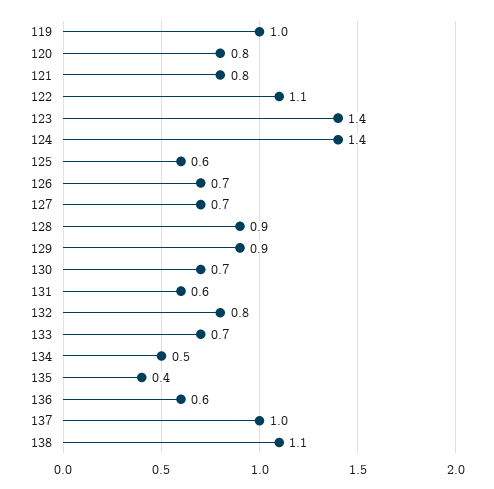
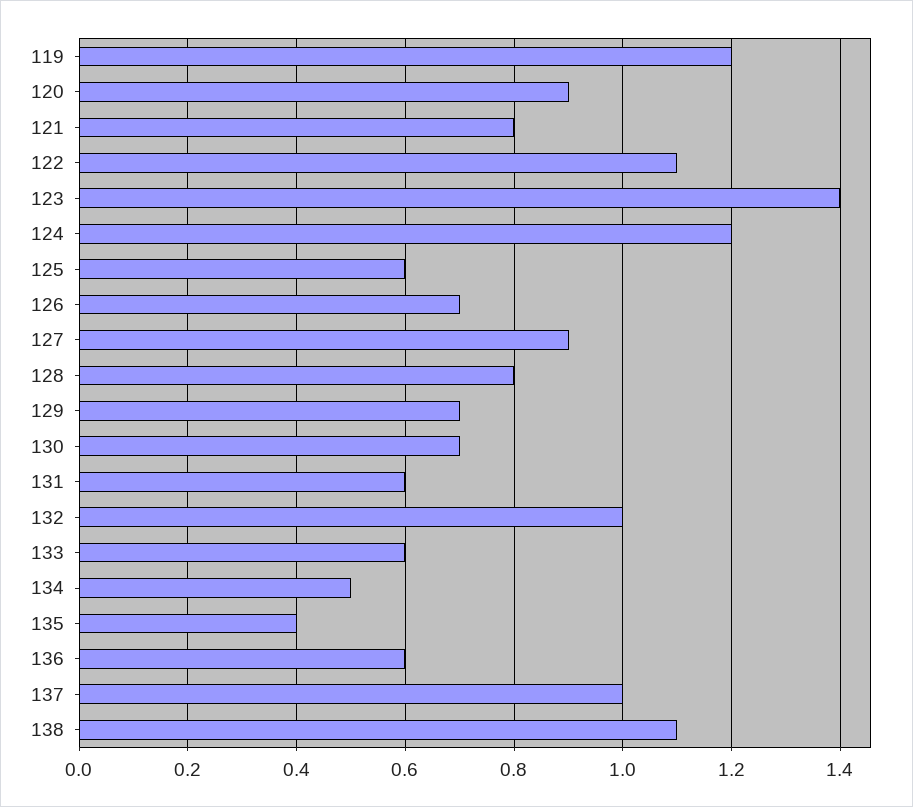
  {
-   "119": 1,
+   "119": 1.2,
-   "120": 0.8,
+   "120": 0.9,
    "121": 0.8,
    "122": 1.1,
    "123": 1.4,
-   "124": 1.4,
+   "124": 1.2,
    "125": 0.6,
    "126": 0.7,
-   "127": 0.7,
+   "127": 0.9,
-   "128": 0.9,
+   "128": 0.8,
-   "129": 0.9,
+   "129": 0.7,
    "130": 0.7,
    "131": 0.6,
-   "132": 0.8,
+   "132": 1,
-   "133": 0.7,
+   "133": 0.6,
    "134": 0.5,
    "135": 0.4,
    "136": 0.6,
    "137": 1,
    "138": 1.1
  }

